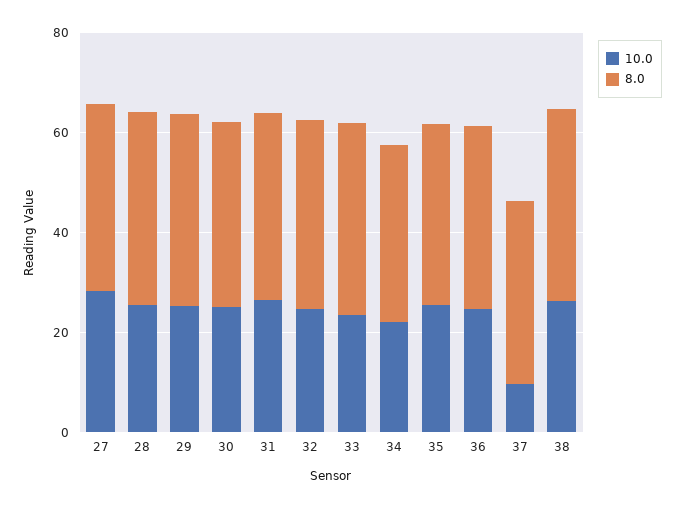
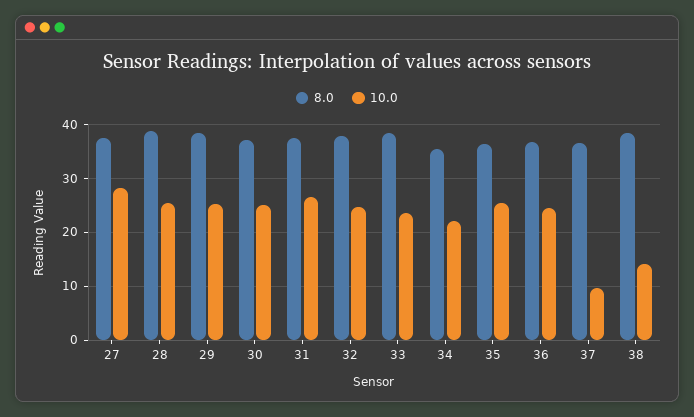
  {
    "10.0": {
      "27": 28,
      "28": 26,
      "29": 26,
      "30": 26,
      "31": 26,
      "32": 24,
      "33": 24,
      "34": 22,
      "35": 26,
      "36": 24,
      "37": 10,
-     "38": 25
+     "38": 14
    },
    "8.0": {
      "27": 38,
      "28": 38,
      "29": 38,
      "30": 38,
      "31": 38,
      "32": 38,
      "33": 38,
      "34": 36,
      "35": 36,
      "36": 36,
      "37": 36,
      "38": 38
    }
  }

